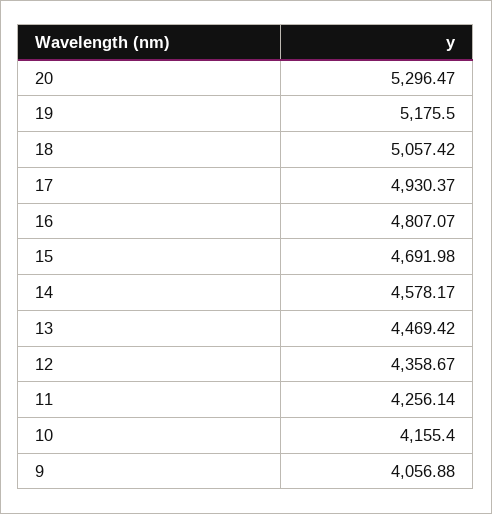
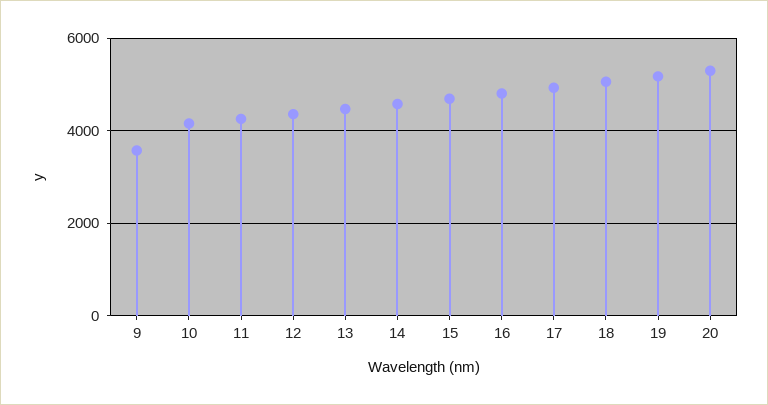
  {
    "20": 5296.47,
    "19": 5175.5,
    "18": 5057.42,
    "17": 4930.37,
    "16": 4807.07,
    "15": 4691.98,
    "14": 4578.17,
    "13": 4469.42,
    "12": 4358.67,
    "11": 4256.14,
    "10": 4155.4,
-   "9": 4056.88
+   "9": 3600
  }

